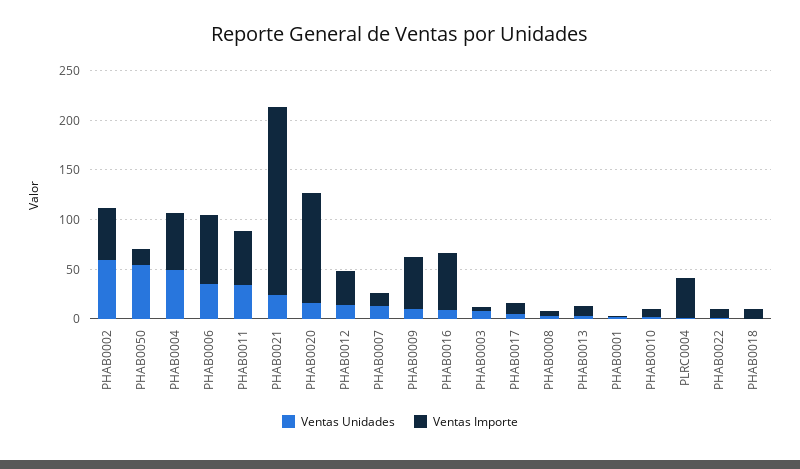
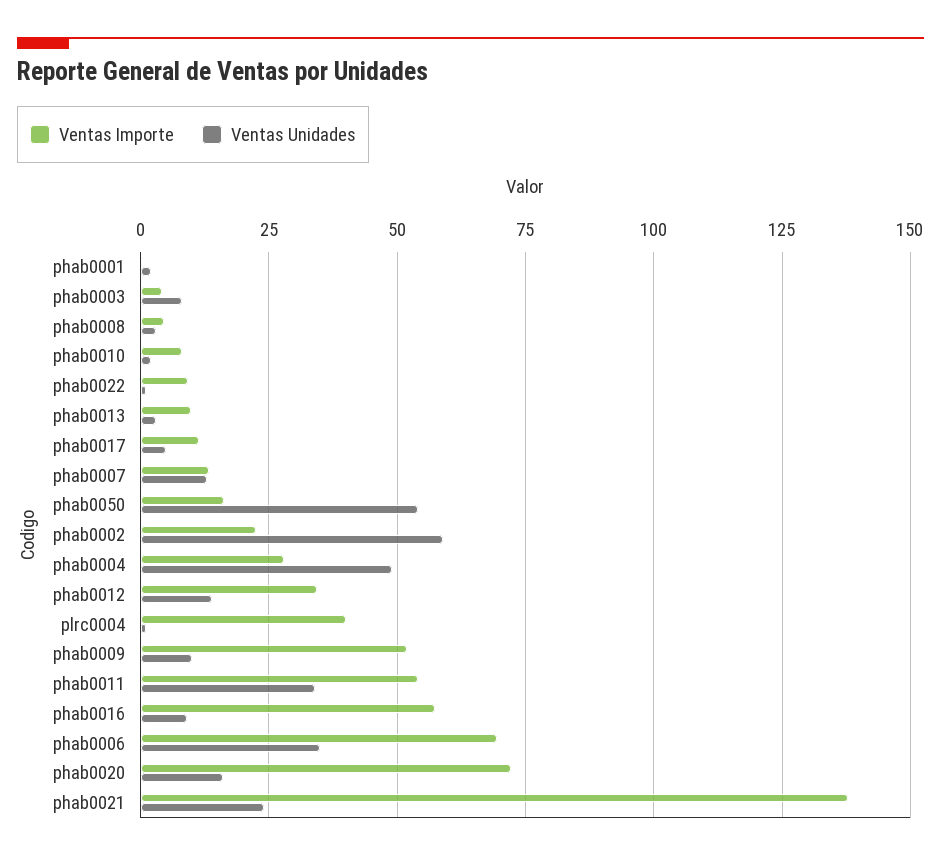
  {
    "Ventas Unidades": {
      "PHAB0002": 60,
      "PHAB0050": 55,
      "PHAB0004": 50,
      "PHAB0006": 35,
      "PHAB0011": 35,
      "PHAB0021": 25,
      "PHAB0020": 15,
      "PHAB0012": 15,
      "PHAB0007": 12.5,
      "PHAB0009": 10,
      "PHAB0016": 10,
      "PHAB0003": 7.5,
      "PHAB0017": 5,
      "PHAB0008": 2.5,
      "PHAB0013": 2.5,
      "PHAB0001": 2.5,
      "PHAB0010": 2.5,
      "PLRC0004": 0,
-     "PHAB0022": 0,
+     "PHAB0022": 0
-     "PHAB0018": 0
    },
    "Ventas Importe": {
-     "PHAB0002": 50,
+     "PHAB0002": 22.5,
      "PHAB0050": 15,
-     "PHAB0004": 60,
+     "PHAB0004": 27.5,
      "PHAB0006": 70,
      "PHAB0011": 55,
-     "PHAB0021": 190,
+     "PHAB0021": 137.5,
-     "PHAB0020": 110,
+     "PHAB0020": 72.5,
      "PHAB0012": 35,
      "PHAB0007": 12.5,
      "PHAB0009": 52.5,
      "PHAB0016": 57.5,
      "PHAB0003": 5,
      "PHAB0017": 12.5,
      "PHAB0008": 5,
      "PHAB0013": 10,
      "PHAB0001": 0,
      "PHAB0010": 7.5,
      "PLRC0004": 40,
-     "PHAB0022": 10,
+     "PHAB0022": 10
-     "PHAB0018": 10
    }
  }

